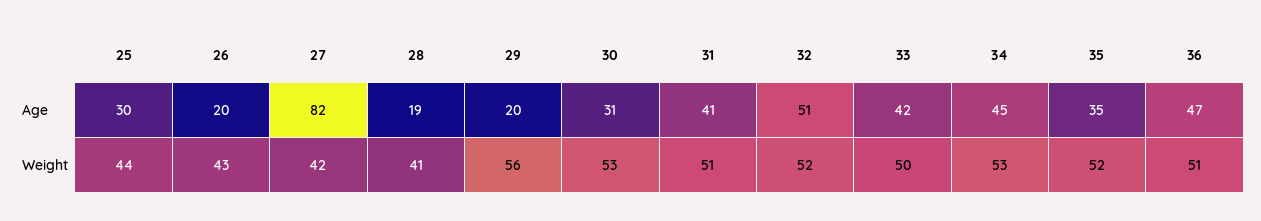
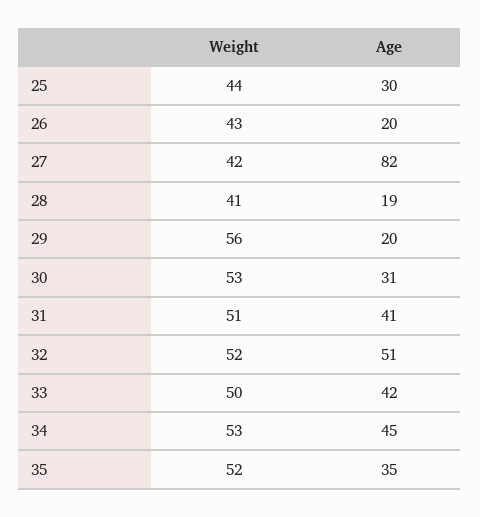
  {
    "25": {
      "Age": 30,
      "Weight": 44
    },
    "26": {
      "Age": 20,
      "Weight": 43
    },
    "27": {
      "Age": 82,
      "Weight": 42
    },
    "28": {
      "Age": 19,
      "Weight": 41
    },
    "29": {
      "Age": 20,
      "Weight": 56
    },
    "30": {
      "Age": 31,
      "Weight": 53
    },
    "31": {
      "Age": 41,
      "Weight": 51
    },
    "32": {
      "Age": 51,
      "Weight": 52
    },
    "33": {
      "Age": 42,
      "Weight": 50
    },
    "34": {
      "Age": 45,
      "Weight": 53
    },
    "35": {
      "Age": 35,
      "Weight": 52
-   },
+   }
-   "36": {
-     "Age": 47,
-     "Weight": 51
-   }
  }

